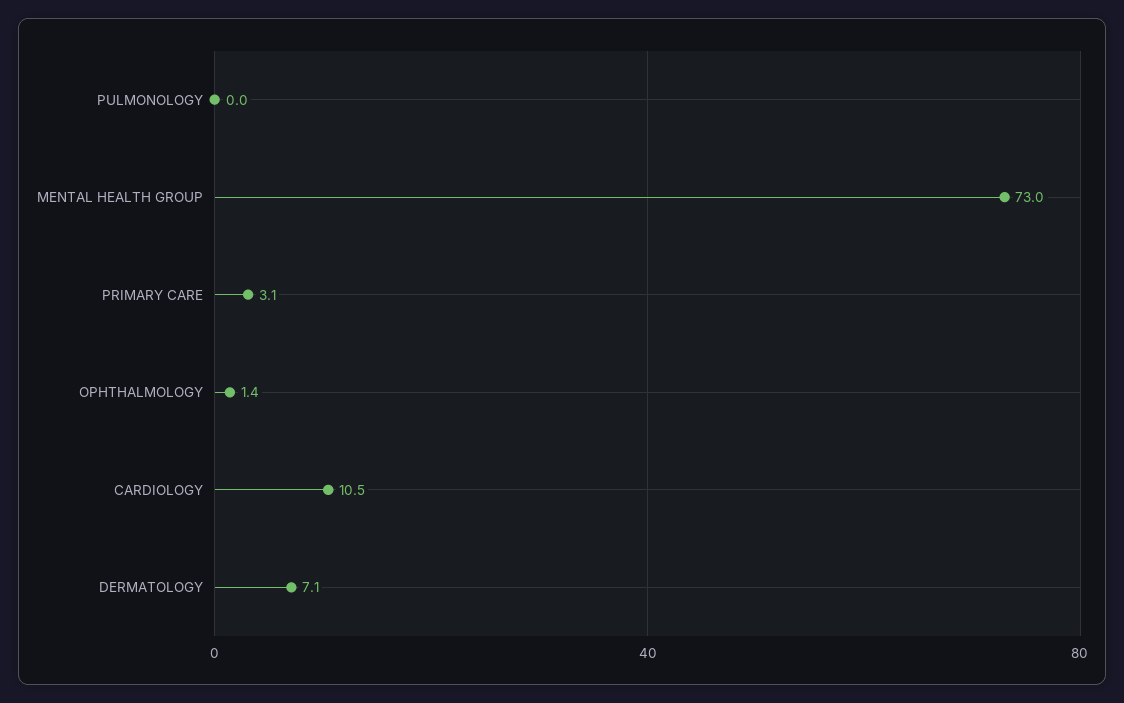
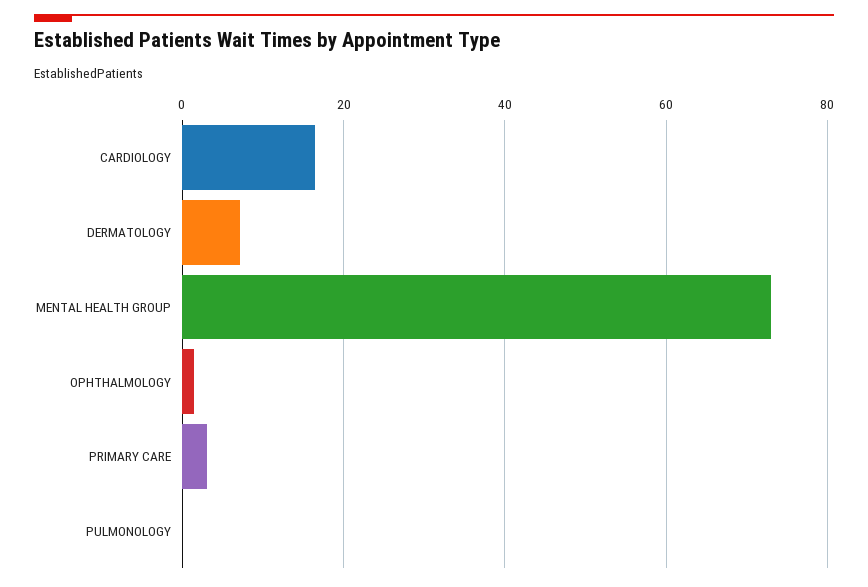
  {
    "PULMONOLOGY": 0,
    "MENTAL HEALTH GROUP": 73,
    "PRIMARY CARE": 3.1,
    "OPHTHALMOLOGY": 1.4,
-   "CARDIOLOGY": 10.5,
+   "CARDIOLOGY": 16,
    "DERMATOLOGY": 7.1
  }

